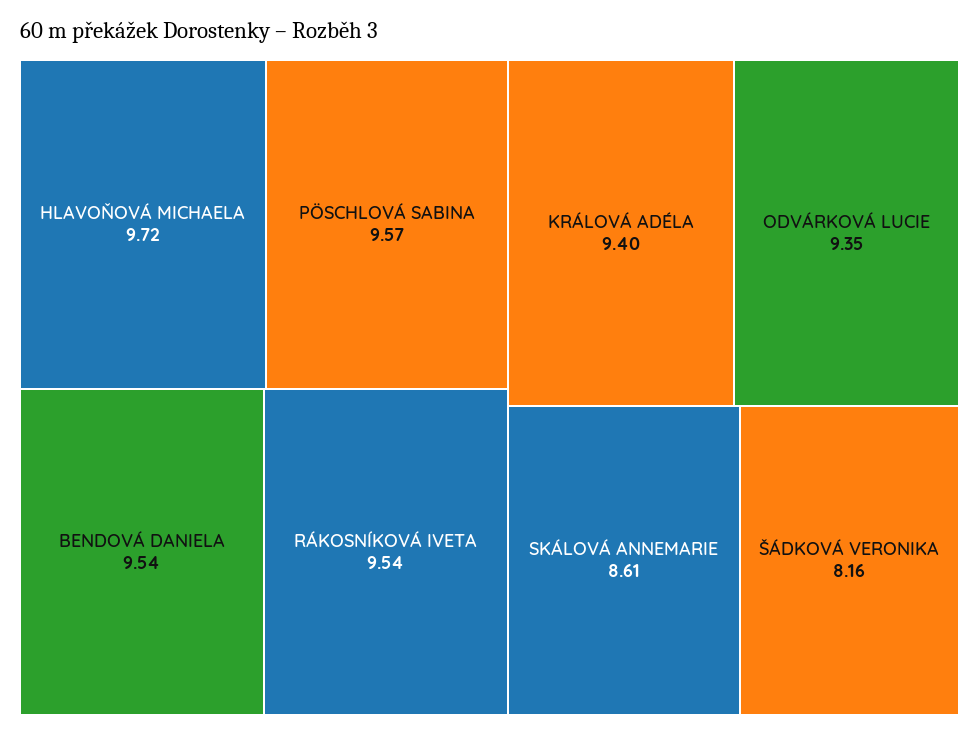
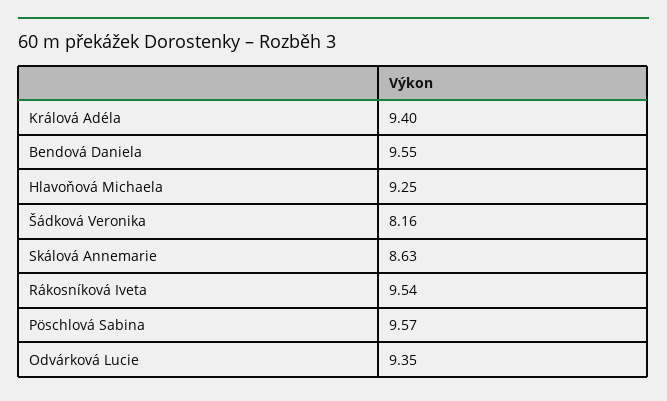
  {
-   "HLAVOŇOVÁ MICHAELA": 9.72,
+   "HLAVOŇOVÁ MICHAELA": 9.25,
    "PÖSCHLOVÁ SABINA": 9.57,
-   "BENDOVÁ DANIELA": 9.54,
+   "BENDOVÁ DANIELA": 9.55,
    "RÁKOSNÍKOVÁ IVETA": 9.54,
    "KRÁLOVÁ ADÉLA": 9.4,
    "ODVÁRKOVÁ LUCIE": 9.35,
-   "SKÁLOVÁ ANNEMARIE": 8.61,
+   "SKÁLOVÁ ANNEMARIE": 8.63,
    "ŠÁDKOVÁ VERONIKA": 8.16
  }

